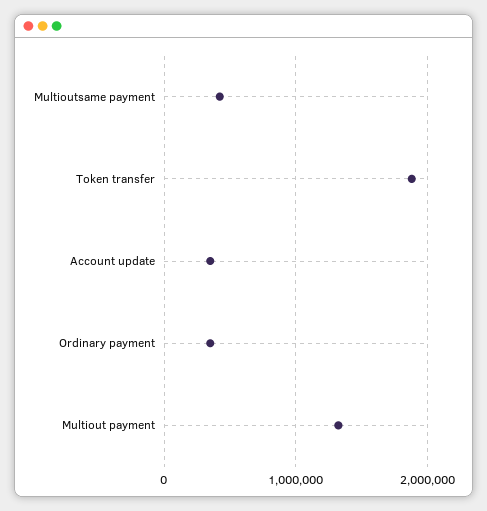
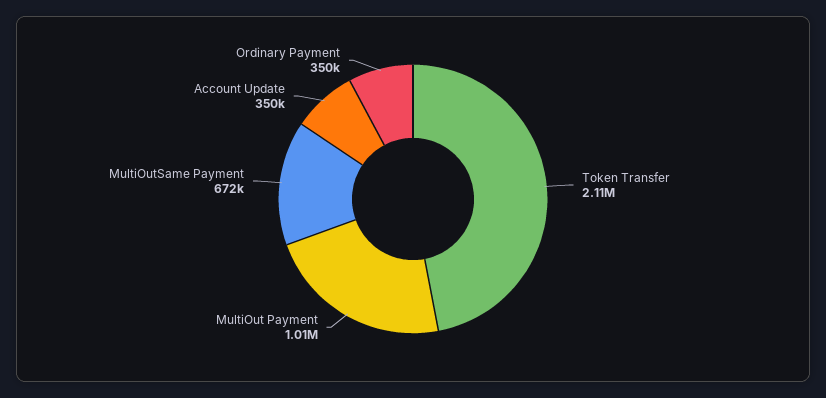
  {
-   "Multioutsame payment": 400000,
+   "Multioutsame payment": 672000,
-   "Token transfer": 1900000,
+   "Token transfer": 2110000,
    "Account update": 350000,
    "Ordinary payment": 350000,
-   "Multiout payment": 1300000
+   "Multiout payment": 1010000
  }

